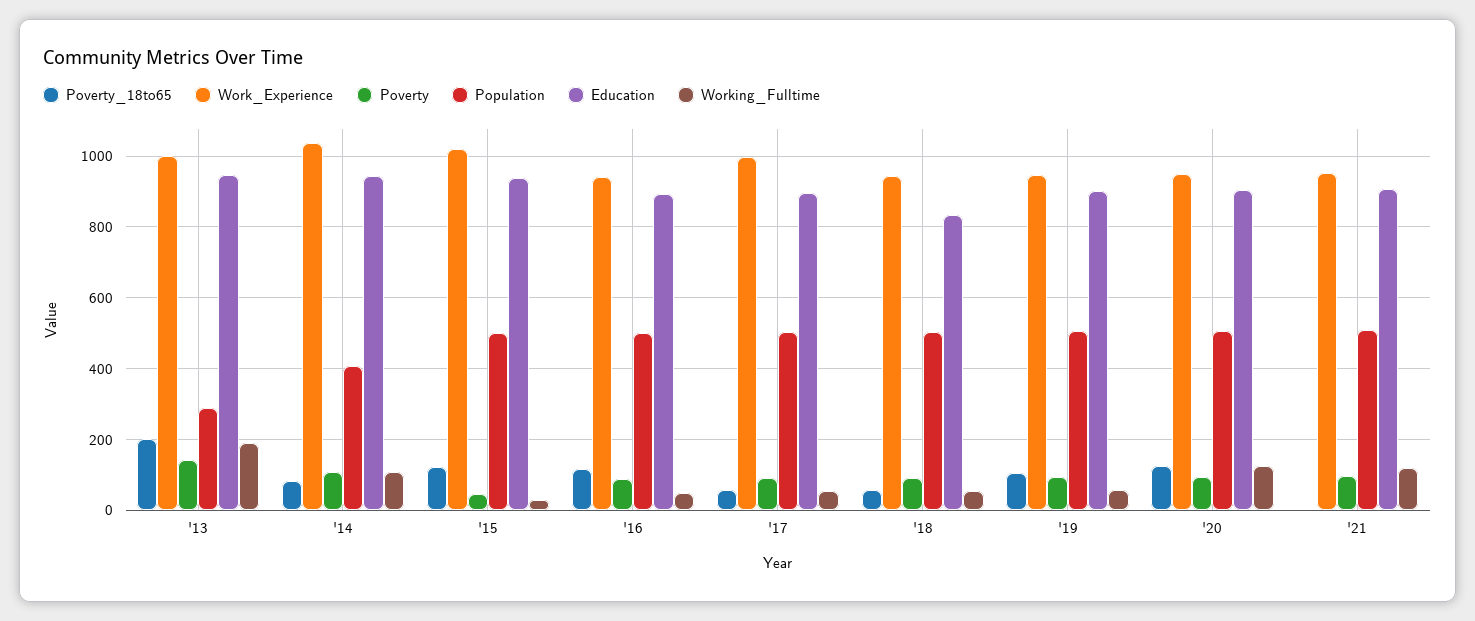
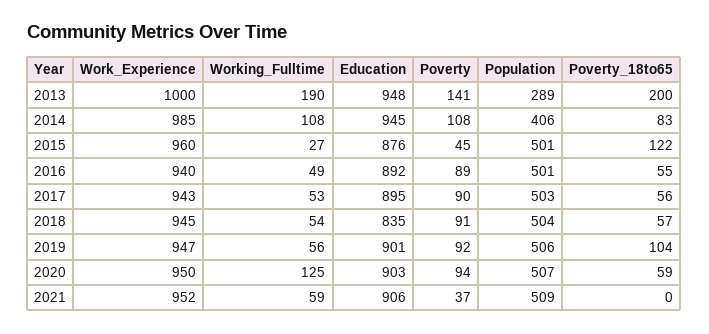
  {
    "Poverty_18to65": {
      "'13": 200,
      "'14": 83,
      "'15": 122,
-     "'16": 120,
+     "'16": 55,
      "'17": 56,
      "'18": 57,
      "'19": 104,
-     "'20": 120,
+     "'20": 59,
      "'21": 0
    },
    "Work_Experience": {
      "'13": 1000,
-     "'14": 1040,
+     "'14": 985,
-     "'15": 1020,
+     "'15": 960,
      "'16": 940,
-     "'17": 1000,
+     "'17": 943,
      "'18": 945,
      "'19": 947,
      "'20": 950,
      "'21": 952
    },
    "Poverty": {
      "'13": 141,
      "'14": 108,
      "'15": 45,
      "'16": 89,
      "'17": 90,
      "'18": 91,
      "'19": 92,
      "'20": 94,
-     "'21": 100
+     "'21": 37
    },
    "Population": {
      "'13": 289,
      "'14": 406,
      "'15": 501,
      "'16": 501,
      "'17": 503,
      "'18": 504,
      "'19": 506,
      "'20": 507,
      "'21": 509
    },
    "Education": {
      "'13": 948,
      "'14": 945,
-     "'15": 940,
+     "'15": 876,
      "'16": 892,
      "'17": 895,
      "'18": 835,
      "'19": 901,
      "'20": 903,
      "'21": 906
    },
    "Working_Fulltime": {
      "'13": 190,
      "'14": 108,
      "'15": 27,
      "'16": 49,
      "'17": 53,
      "'18": 54,
      "'19": 56,
      "'20": 125,
-     "'21": 120
+     "'21": 59
    }
  }

